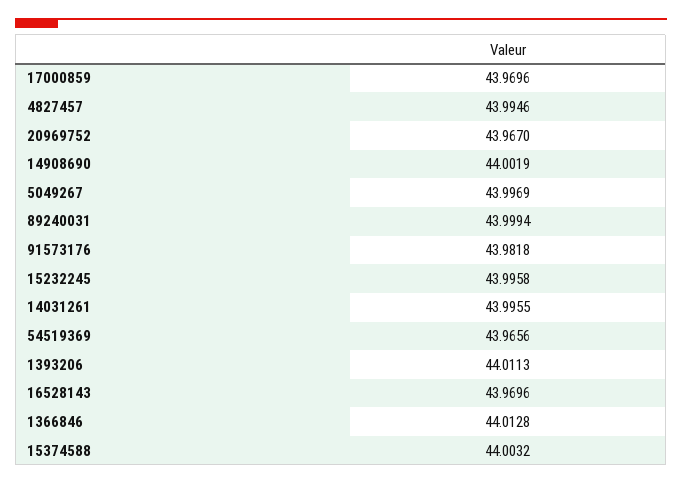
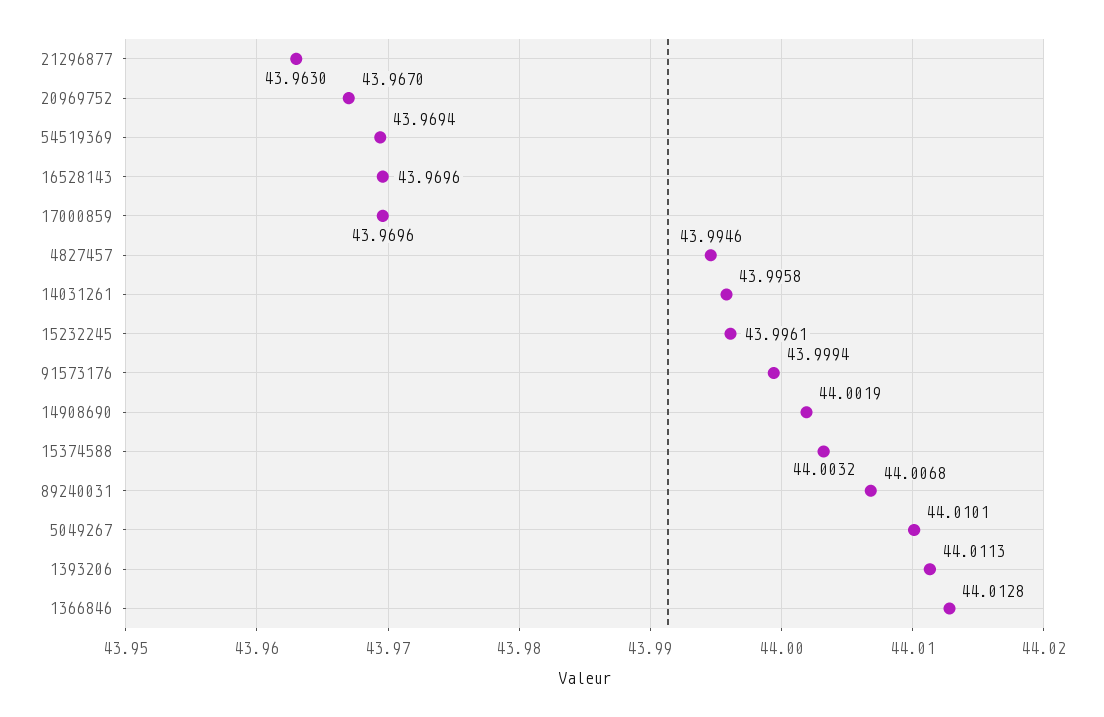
  {
    "17000859": 43.9696,
    "4827457": 43.9946,
    "20969752": 43.967,
    "14908690": 44.0019,
-   "5049267": 43.9969,
+   "5049267": 44.0101,
-   "89240031": 43.9994,
+   "89240031": 44.0068,
-   "91573176": 43.9818,
+   "91573176": 43.9994,
-   "15232245": 43.9958,
+   "15232245": 43.9961,
-   "14031261": 43.9955,
+   "14031261": 43.9958,
-   "54519369": 43.9656,
+   "54519369": 43.9694,
    "1393206": 44.0113,
    "16528143": 43.9696,
    "1366846": 44.0128,
-   "15374588": 44.0032
+   "15374588": 44.0032,
+   "21296877": 43.963
  }

